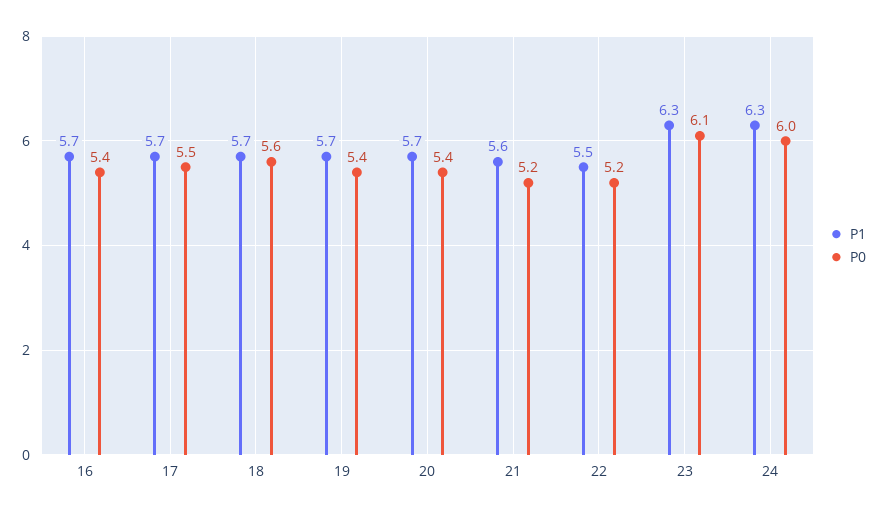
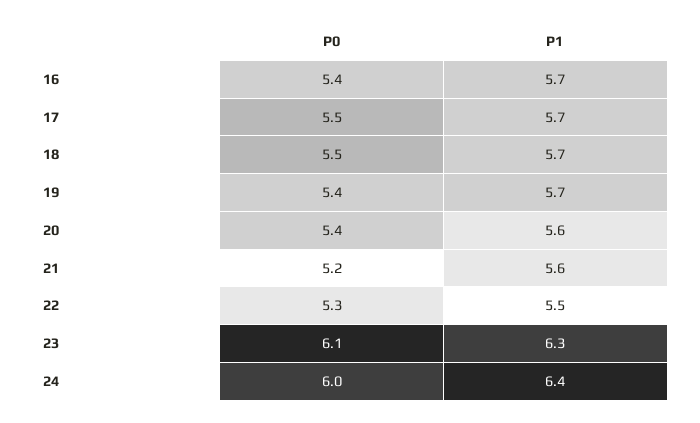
  {
    "P1": {
      "16": 5.7,
      "17": 5.7,
      "18": 5.7,
      "19": 5.7,
-     "20": 5.7,
+     "20": 5.6,
      "21": 5.6,
      "22": 5.5,
      "23": 6.3,
-     "24": 6.3
+     "24": 6.4
    },
    "P0": {
      "16": 5.4,
      "17": 5.5,
-     "18": 5.6,
+     "18": 5.5,
      "19": 5.4,
      "20": 5.4,
      "21": 5.2,
-     "22": 5.2,
+     "22": 5.3,
      "23": 6.1,
      "24": 6
    }
  }

